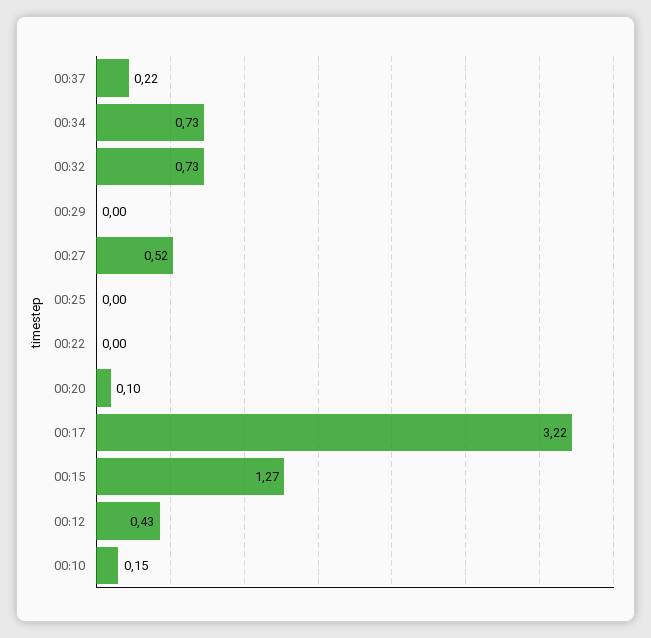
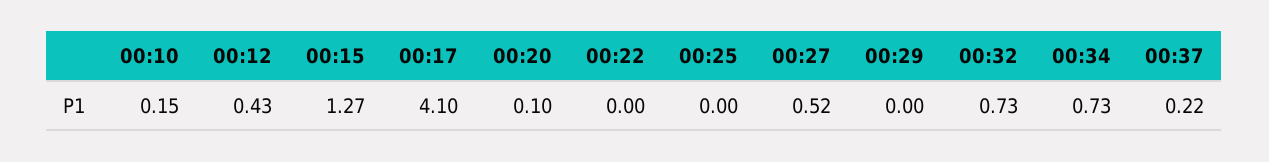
  {
    "00:37": 0.22,
    "00:34": 0.73,
    "00:32": 0.73,
    "00:29": 0,
    "00:27": 0.52,
    "00:25": 0,
    "00:22": 0,
    "00:20": 0.1,
-   "00:17": 3.22,
+   "00:17": 4.1,
    "00:15": 1.27,
    "00:12": 0.43,
    "00:10": 0.15
  }

